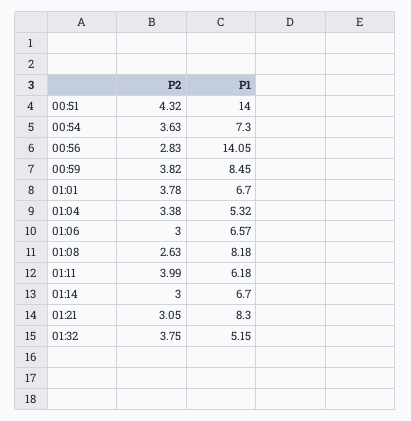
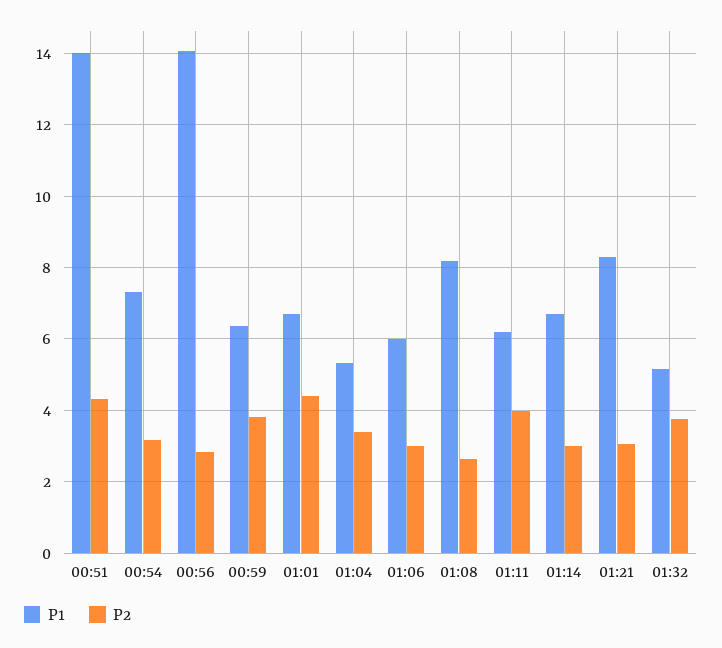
  {
    "P2": {
      "00:51": 4.32,
-     "00:54": 3.63,
+     "00:54": 3.2,
      "00:56": 2.83,
      "00:59": 3.82,
-     "01:01": 3.78,
+     "01:01": 4.4,
      "01:04": 3.38,
      "01:06": 3,
      "01:08": 2.63,
      "01:11": 3.99,
      "01:14": 3,
      "01:21": 3.05,
      "01:32": 3.75
    },
    "P1": {
      "00:51": 14,
      "00:54": 7.3,
      "00:56": 14.05,
-     "00:59": 8.45,
+     "00:59": 6.4,
      "01:01": 6.7,
      "01:04": 5.32,
-     "01:06": 6.57,
+     "01:06": 6,
      "01:08": 8.18,
      "01:11": 6.18,
      "01:14": 6.7,
      "01:21": 8.3,
      "01:32": 5.15
    }
  }

